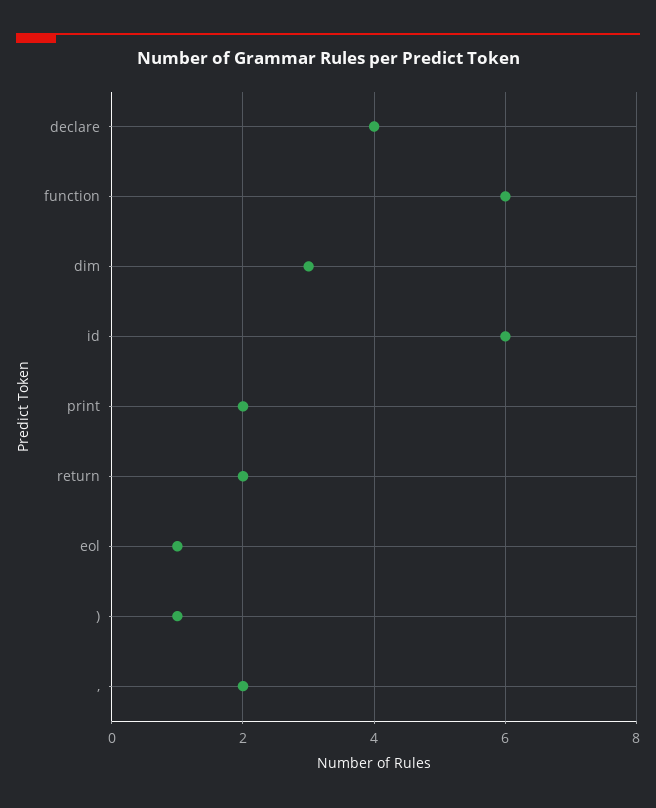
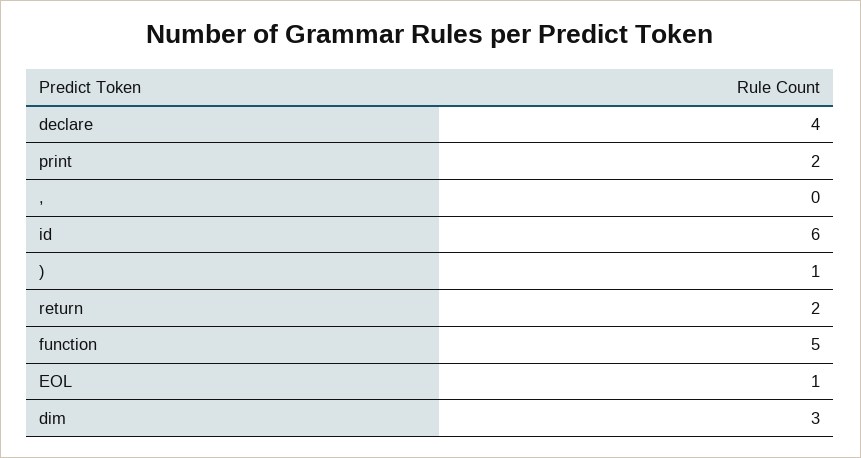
  {
    "declare": 4,
-   "function": 6,
+   "function": 5,
    "dim": 3,
    "id": 6,
    "print": 2,
    "return": 2,
    "eol": 1,
    ")": 1,
-   ",": 2
+   ",": 0
  }

